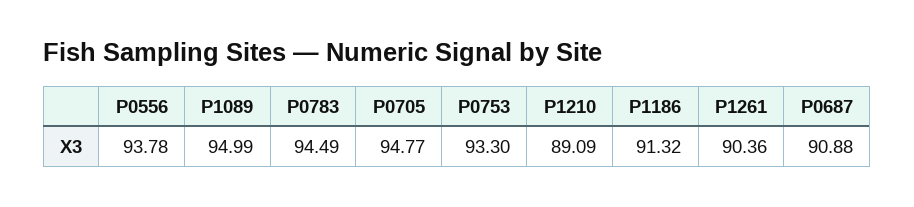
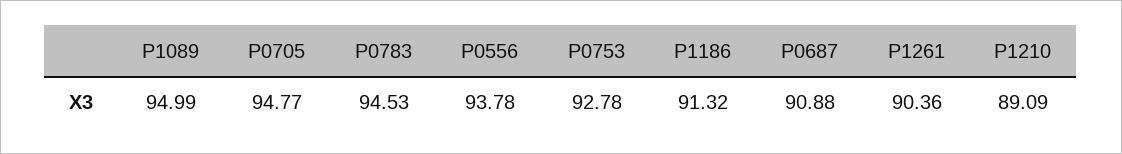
  {
    "P0556": 93.78,
    "P1089": 94.99,
-   "P0783": 94.49,
+   "P0783": 94.53,
    "P0705": 94.77,
-   "P0753": 93.3,
+   "P0753": 92.78,
    "P1210": 89.09,
    "P1186": 91.32,
    "P1261": 90.36,
    "P0687": 90.88
  }

